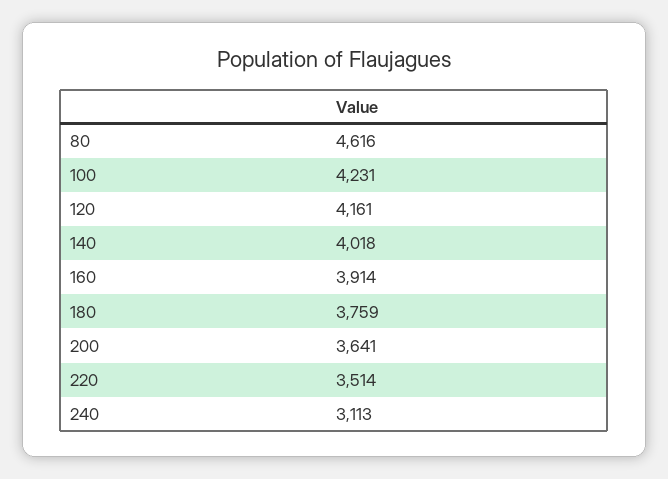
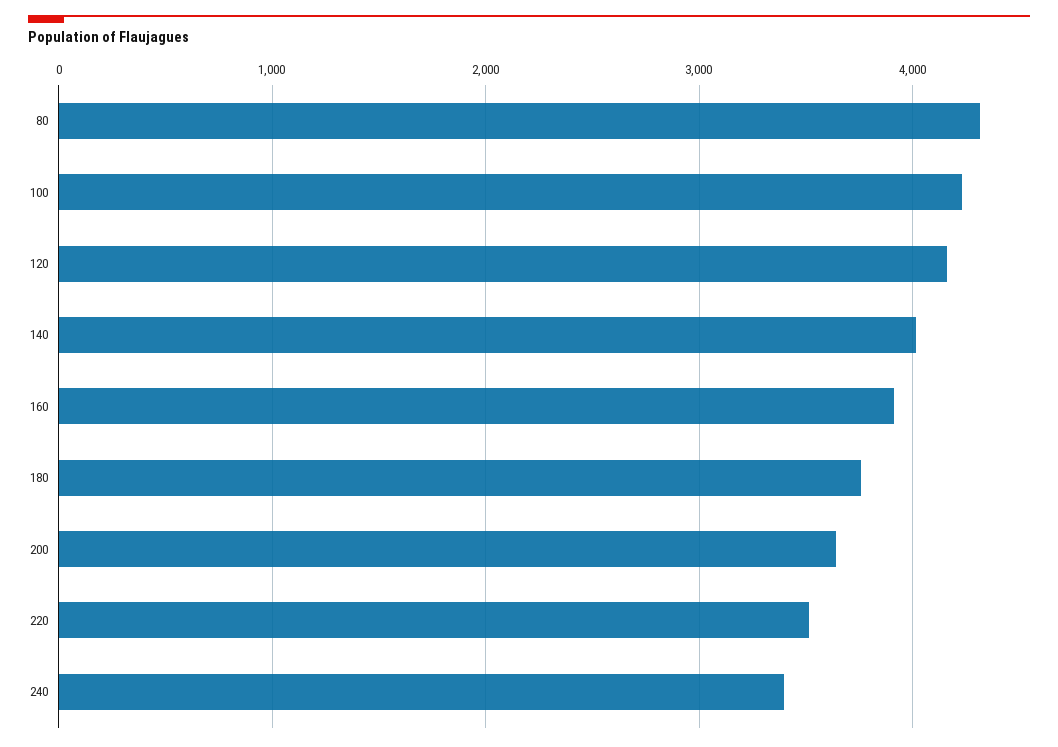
  {
-   "80": 4616,
+   "80": 4300,
    "100": 4231,
    "120": 4161,
    "140": 4018,
    "160": 3914,
    "180": 3759,
    "200": 3641,
    "220": 3514,
-   "240": 3113
+   "240": 3400
  }

